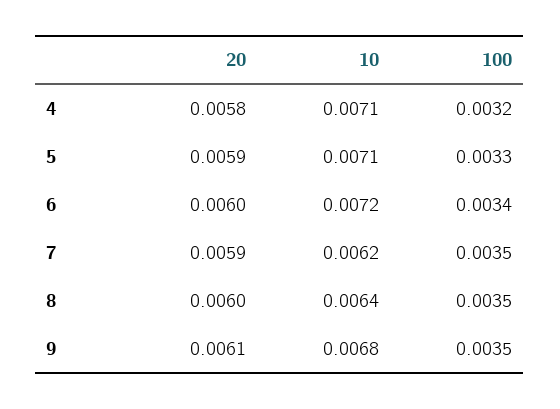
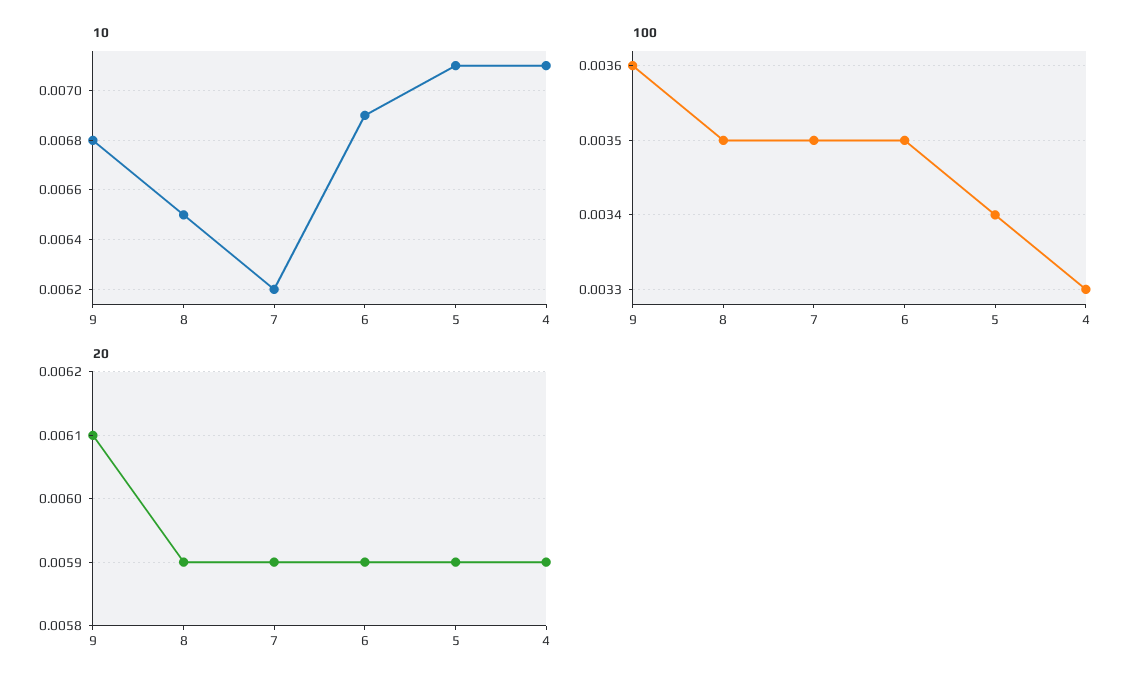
  {
    "20": {
-     "4": 0.0058,
+     "4": 0.0059,
      "5": 0.0059,
-     "6": 0.006,
+     "6": 0.0059,
      "7": 0.0059,
-     "8": 0.006,
+     "8": 0.0059,
      "9": 0.0061
    },
    "10": {
      "4": 0.0071,
      "5": 0.0071,
-     "6": 0.0072,
+     "6": 0.0069,
      "7": 0.0062,
-     "8": 0.0064,
+     "8": 0.0065,
      "9": 0.0068
    },
    "100": {
-     "4": 0.0032,
+     "4": 0.0033,
-     "5": 0.0033,
+     "5": 0.0034,
-     "6": 0.0034,
+     "6": 0.0035,
      "7": 0.0035,
      "8": 0.0035,
-     "9": 0.0035
+     "9": 0.0036
    }
  }

